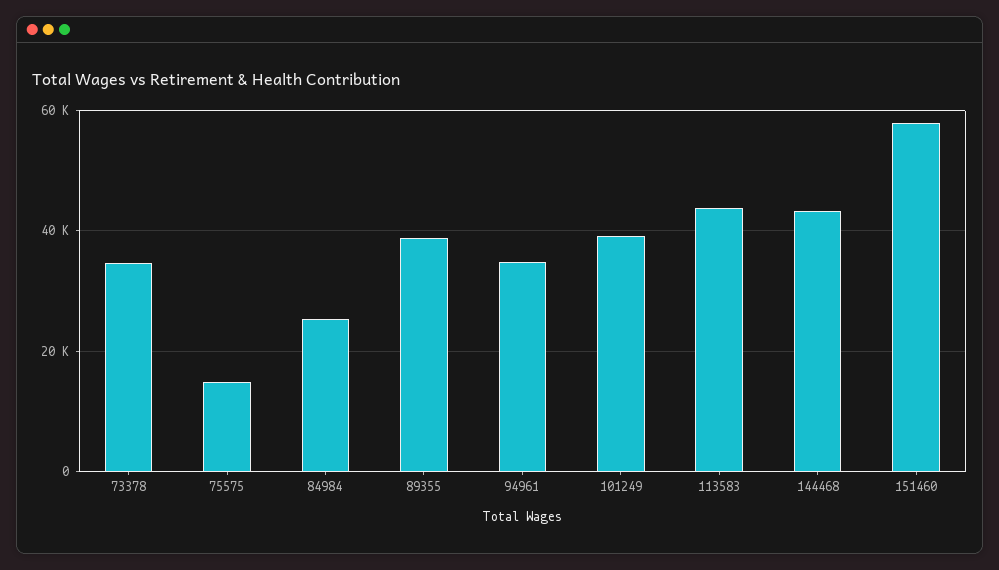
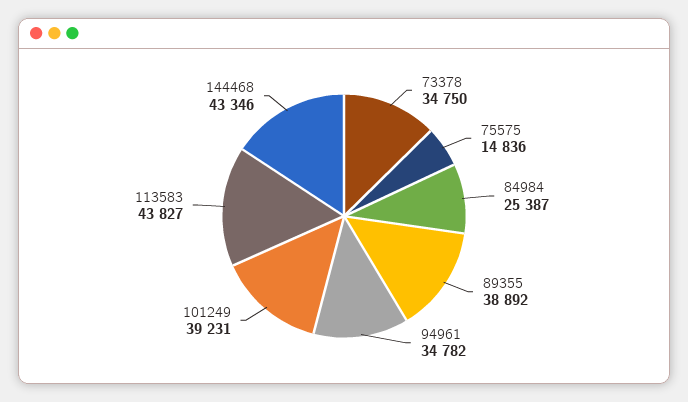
  {
    "73378": 34750,
    "75575": 14836,
    "84984": 25387,
    "89355": 38892,
    "94961": 34782,
    "101249": 39231,
    "113583": 43827,
-   "144468": 43346,
+   "144468": 43346
-   "151460": 58000
  }

